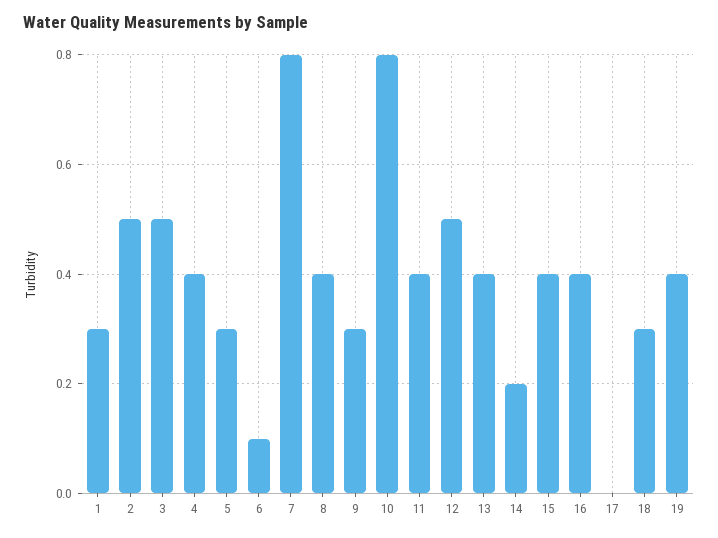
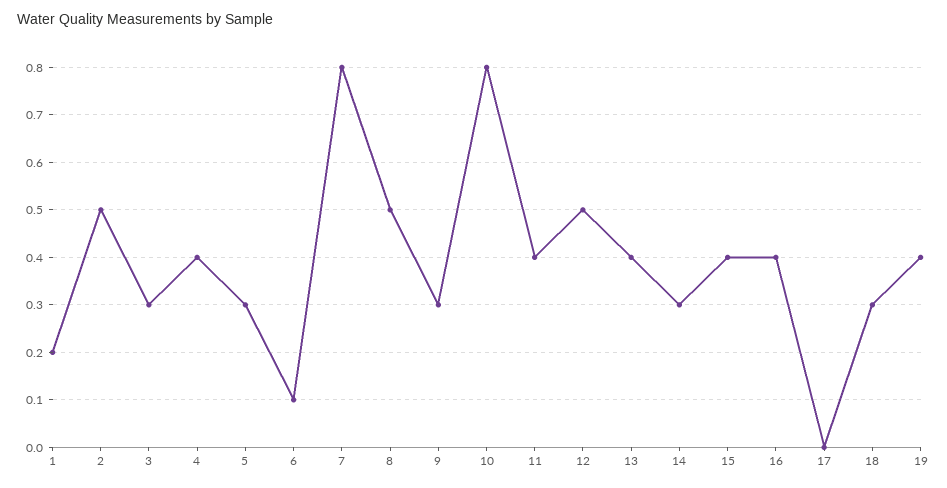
  {
-   "1": 0.3,
+   "1": 0.2,
    "2": 0.5,
-   "3": 0.5,
+   "3": 0.3,
    "4": 0.4,
    "5": 0.3,
    "6": 0.1,
    "7": 0.8,
-   "8": 0.4,
+   "8": 0.5,
    "9": 0.3,
    "10": 0.8,
    "11": 0.4,
    "12": 0.5,
    "13": 0.4,
-   "14": 0.2,
+   "14": 0.3,
    "15": 0.4,
    "16": 0.4,
    "17": 0,
    "18": 0.3,
    "19": 0.4
  }

